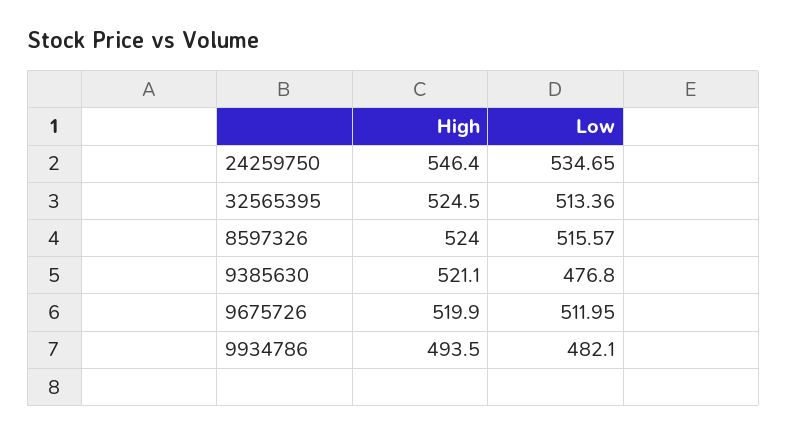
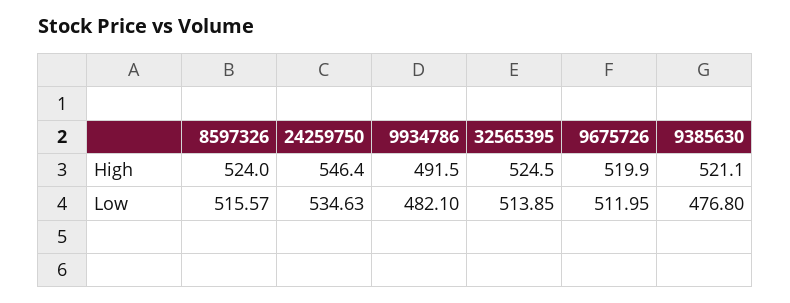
  {
    "High": {
      "24259750": 546.4,
      "32565395": 524.5,
      "8597326": 524,
      "9385630": 521.1,
      "9675726": 519.9,
-     "9934786": 493.5
+     "9934786": 491.5
    },
    "Low": {
-     "24259750": 534.65,
+     "24259750": 534.63,
-     "32565395": 513.36,
+     "32565395": 513.85,
      "8597326": 515.57,
      "9385630": 476.8,
      "9675726": 511.95,
      "9934786": 482.1
    }
  }

